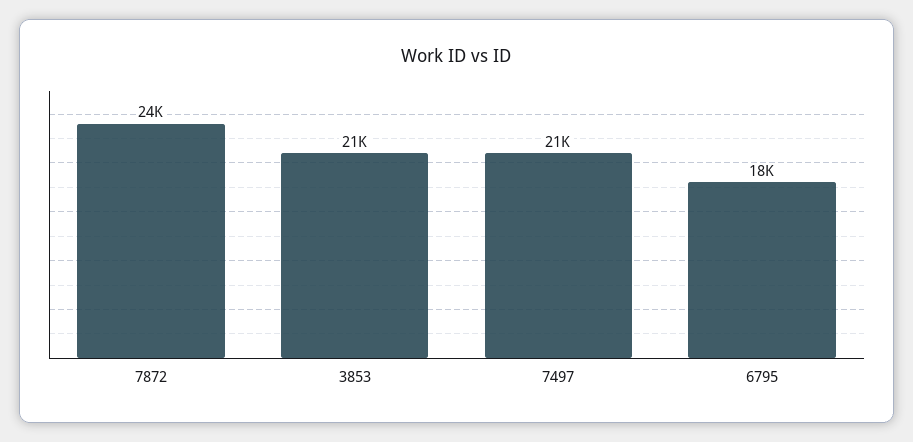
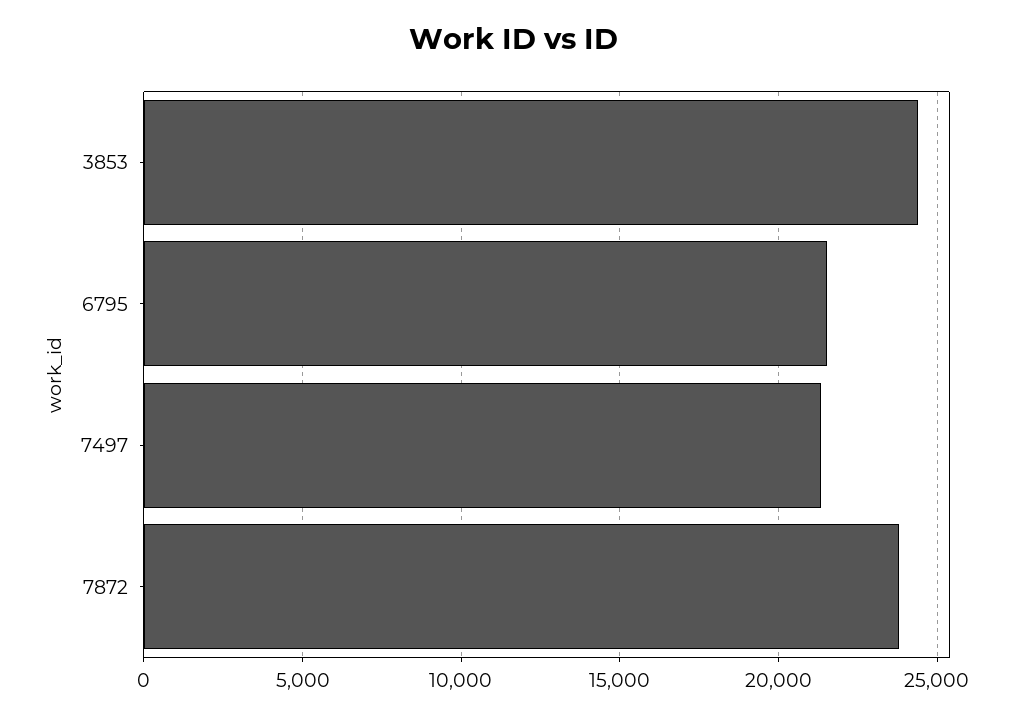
  {
    "7872": 24000,
-   "3853": 21000,
+   "3853": 24500,
    "7497": 21000,
-   "6795": 18000
+   "6795": 21500
  }

